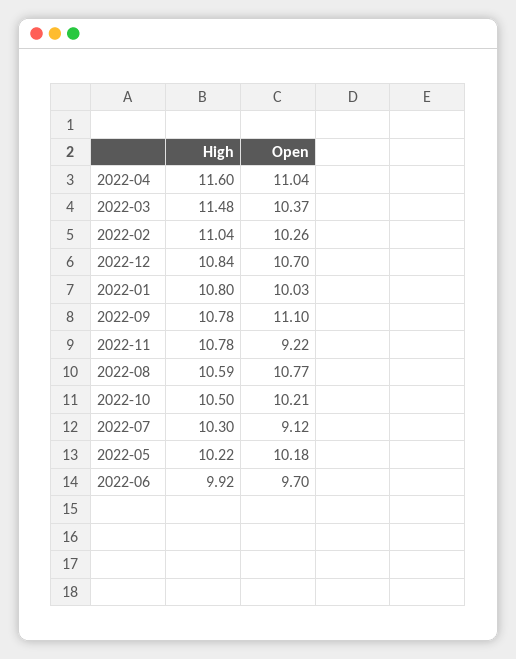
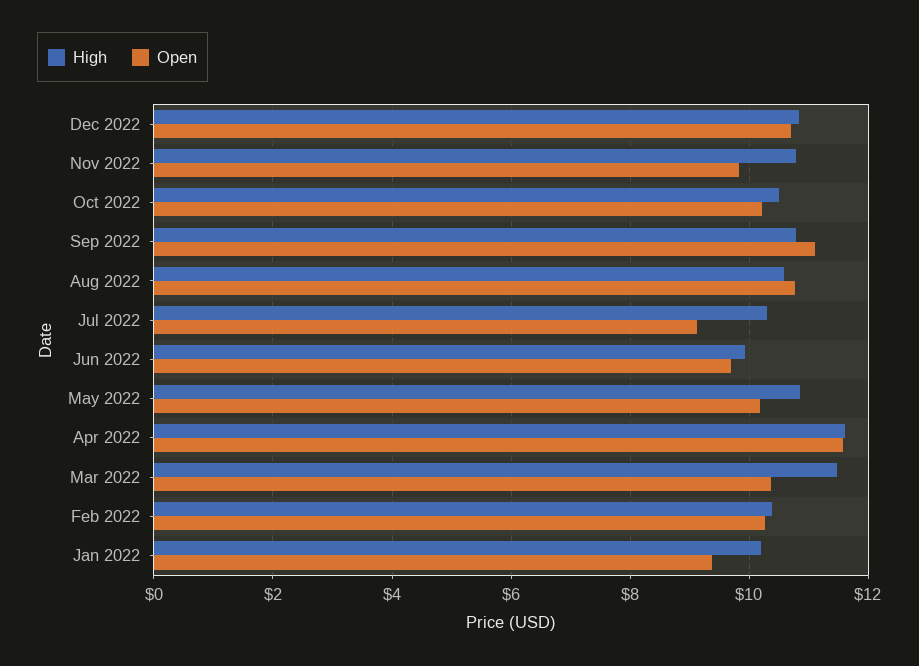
  {
    "High": {
      "2022-04": 11.6,
      "2022-03": 11.48,
-     "2022-02": 11.04,
+     "2022-02": 10.4,
      "2022-12": 10.84,
-     "2022-01": 10.8,
+     "2022-01": 10.2,
      "2022-09": 10.78,
      "2022-11": 10.78,
      "2022-08": 10.59,
      "2022-10": 10.5,
      "2022-07": 10.3,
-     "2022-05": 10.22,
+     "2022-05": 10.8,
      "2022-06": 9.92
    },
    "Open": {
-     "2022-04": 11.04,
+     "2022-04": 11.6,
      "2022-03": 10.37,
      "2022-02": 10.26,
      "2022-12": 10.7,
-     "2022-01": 10.03,
+     "2022-01": 9.4,
      "2022-09": 11.1,
-     "2022-11": 9.22,
+     "2022-11": 9.8,
      "2022-08": 10.77,
      "2022-10": 10.21,
      "2022-07": 9.12,
      "2022-05": 10.18,
      "2022-06": 9.7
    }
  }

